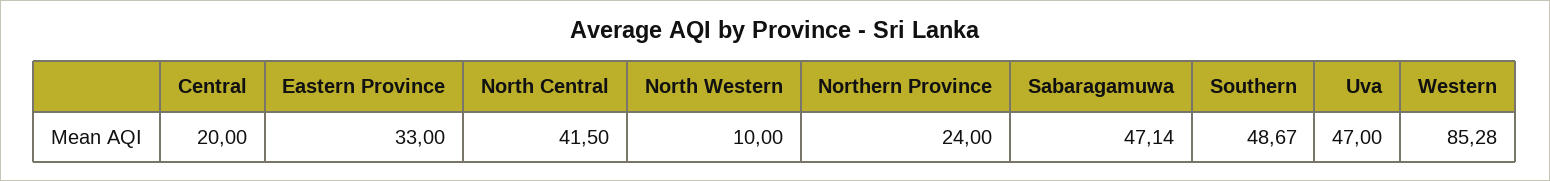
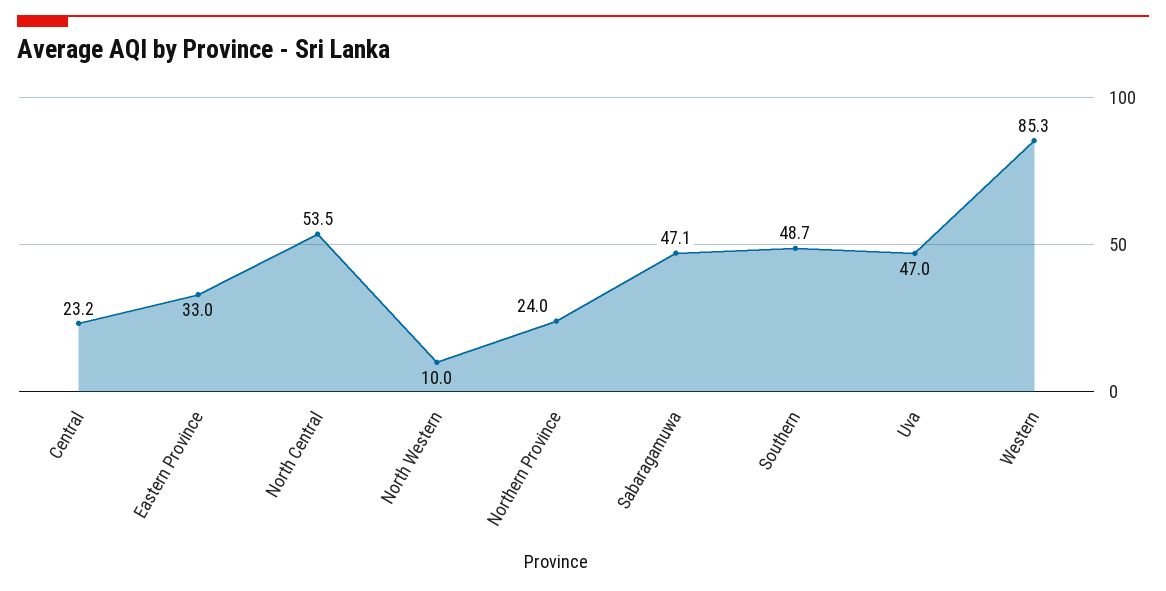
  {
-   "Central": 20,
+   "Central": 23.2,
    "Eastern Province": 33,
-   "North Central": 41.5,
+   "North Central": 53.5,
    "North Western": 10,
    "Northern Province": 24,
    "Sabaragamuwa": 47.14,
    "Southern": 48.67,
    "Uva": 47,
    "Western": 85.28
  }

